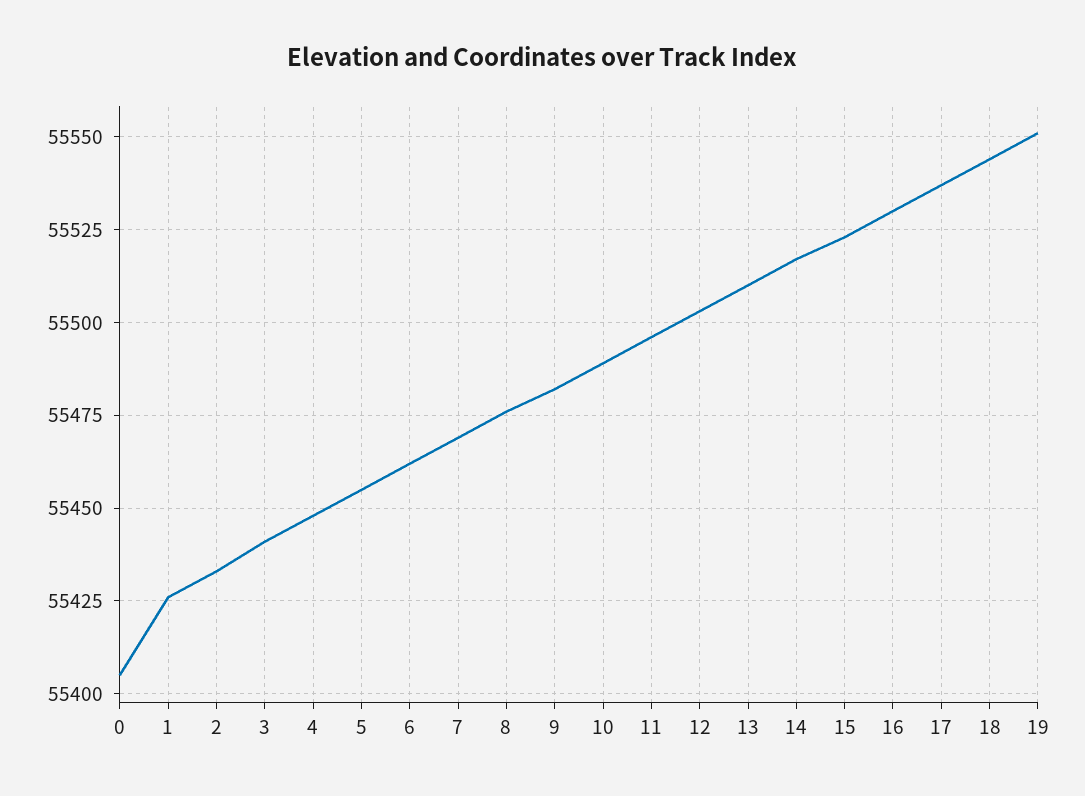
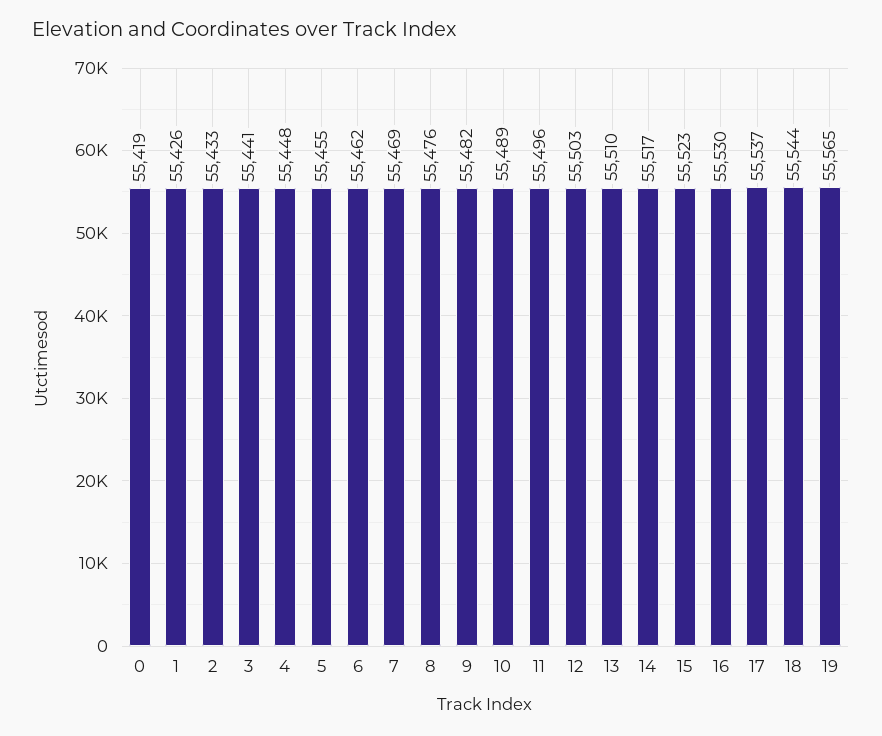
  {
-   "0": 55405,
+   "0": 55419,
    "1": 55426,
    "2": 55433,
    "3": 55441,
    "4": 55448,
    "5": 55455,
    "6": 55462,
    "7": 55469,
    "8": 55476,
    "9": 55482,
    "10": 55489,
    "11": 55496,
    "12": 55503,
    "13": 55510,
    "14": 55517,
    "15": 55523,
    "16": 55530,
    "17": 55537,
    "18": 55544,
-   "19": 55550
+   "19": 55565
  }

